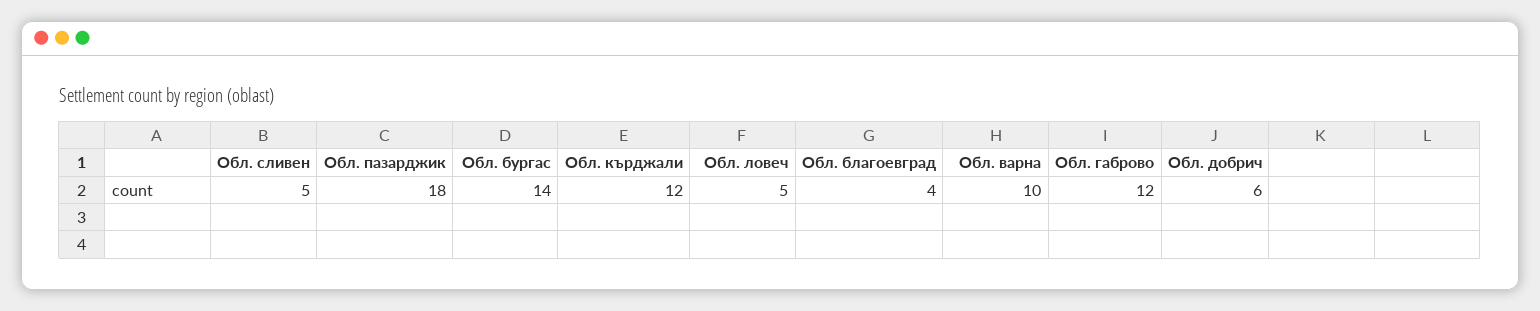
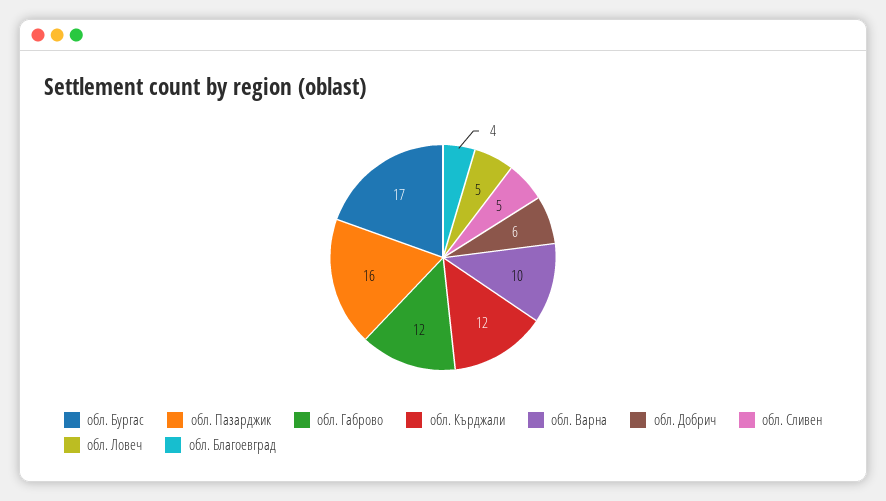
  {
    "Обл. сливен": 5,
-   "Обл. пазарджик": 18,
+   "Обл. пазарджик": 16,
-   "Обл. бургас": 14,
+   "Обл. бургас": 17,
    "Обл. кърджали": 12,
    "Обл. ловеч": 5,
    "Обл. благоевград": 4,
    "Обл. варна": 10,
    "Обл. габрово": 12,
    "Обл. добрич": 6
  }

